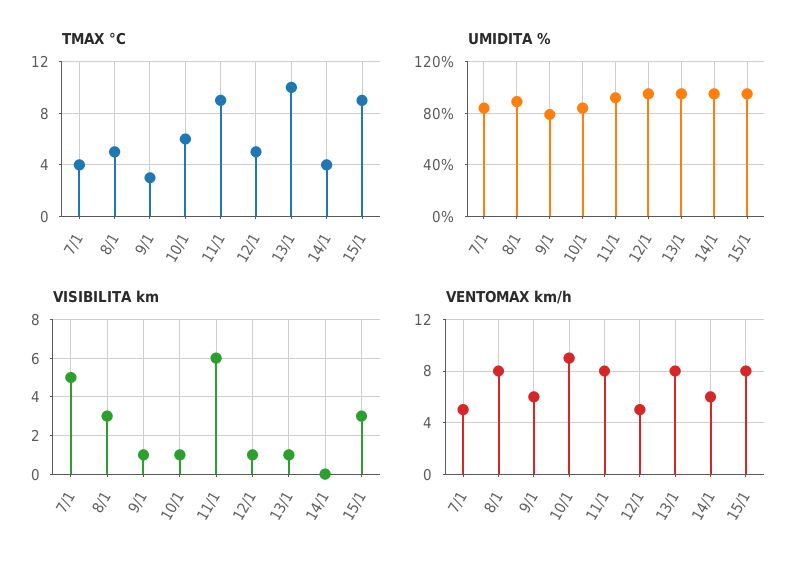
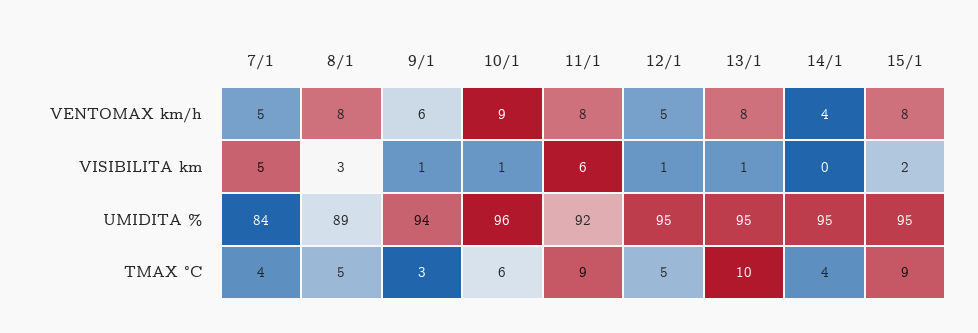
  {
    "TMAX °C": {
      "7/1": 4,
      "8/1": 5,
      "9/1": 3,
      "10/1": 6,
      "11/1": 9,
      "12/1": 5,
      "13/1": 10,
      "14/1": 4,
      "15/1": 9
    },
    "UMIDITA %": {
      "7/1": 84,
      "8/1": 89,
-     "9/1": 80,
+     "9/1": 94,
-     "10/1": 85,
+     "10/1": 96,
      "11/1": 92,
      "12/1": 95,
      "13/1": 95,
      "14/1": 95,
      "15/1": 95
    },
    "VISIBILITA km": {
      "7/1": 5,
      "8/1": 3,
      "9/1": 1,
      "10/1": 1,
      "11/1": 6,
      "12/1": 1,
      "13/1": 1,
      "14/1": 0,
-     "15/1": 3
+     "15/1": 2
    },
    "VENTOMAX km/h": {
      "7/1": 5,
      "8/1": 8,
      "9/1": 6,
      "10/1": 9,
      "11/1": 8,
      "12/1": 5,
      "13/1": 8,
-     "14/1": 6,
+     "14/1": 4,
      "15/1": 8
    }
  }

